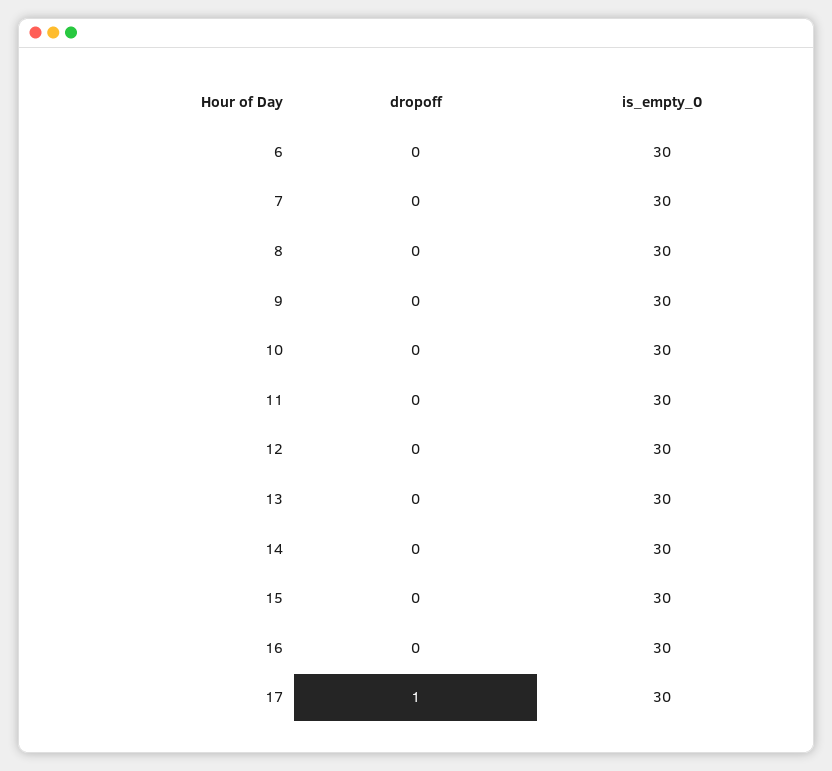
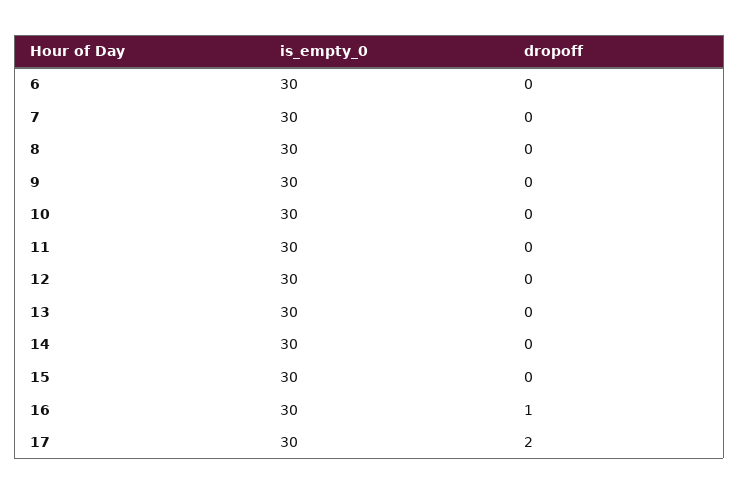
  {
    "dropoff": {
      "6": 0,
      "7": 0,
      "8": 0,
      "9": 0,
      "10": 0,
      "11": 0,
      "12": 0,
      "13": 0,
      "14": 0,
      "15": 0,
-     "16": 0,
+     "16": 1,
-     "17": 1
+     "17": 2
    },
    "is_empty_0": {
      "6": 30,
      "7": 30,
      "8": 30,
      "9": 30,
      "10": 30,
      "11": 30,
      "12": 30,
      "13": 30,
      "14": 30,
      "15": 30,
      "16": 30,
      "17": 30
    }
  }

